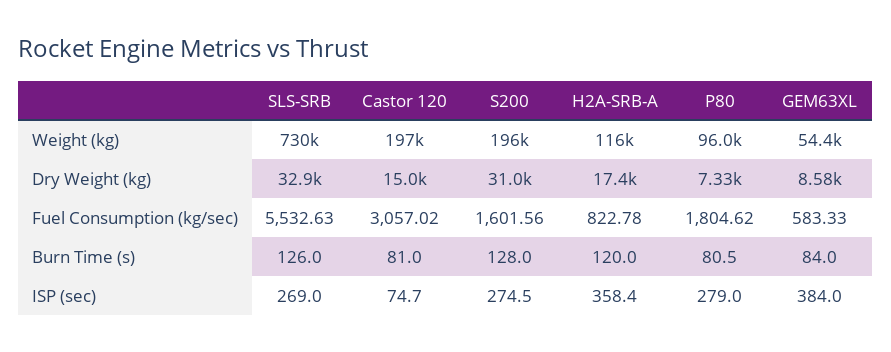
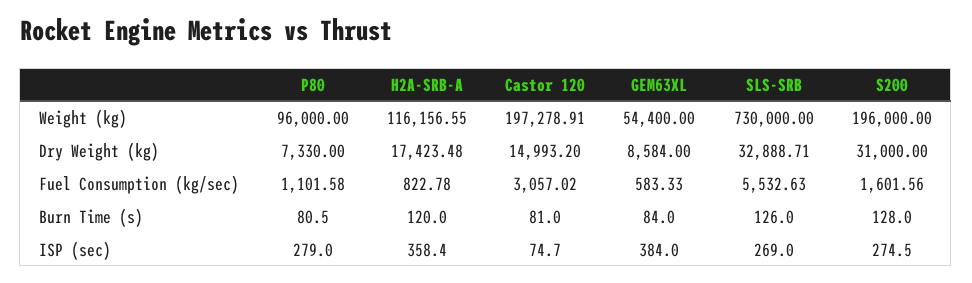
  {
    "SLS-SRB": {
      "Weight (kg)": 730000,
      "Dry Weight (kg)": 32888.71,
      "Fuel Consumption (kg/sec)": 5532.63,
      "Burn Time (s)": 126,
      "ISP (sec)": 269
    },
    "Castor 120": {
      "Weight (kg)": 197278.91,
      "Dry Weight (kg)": 14993.2,
      "Fuel Consumption (kg/sec)": 3057.02,
      "Burn Time (s)": 81,
      "ISP (sec)": 74.7
    },
    "S200": {
      "Weight (kg)": 196000,
      "Dry Weight (kg)": 31000,
      "Fuel Consumption (kg/sec)": 1601.56,
      "Burn Time (s)": 128,
      "ISP (sec)": 274.5
    },
    "H2A-SRB-A": {
      "Weight (kg)": 116156.55,
      "Dry Weight (kg)": 17423.48,
      "Fuel Consumption (kg/sec)": 822.78,
      "Burn Time (s)": 120,
      "ISP (sec)": 358.4
    },
    "P80": {
      "Weight (kg)": 96000,
      "Dry Weight (kg)": 7330,
-     "Fuel Consumption (kg/sec)": 1804.62,
+     "Fuel Consumption (kg/sec)": 1101.58,
      "Burn Time (s)": 80.5,
      "ISP (sec)": 279
    },
    "GEM63XL": {
      "Weight (kg)": 54400,
      "Dry Weight (kg)": 8584,
      "Fuel Consumption (kg/sec)": 583.33,
      "Burn Time (s)": 84,
      "ISP (sec)": 384
    }
  }

